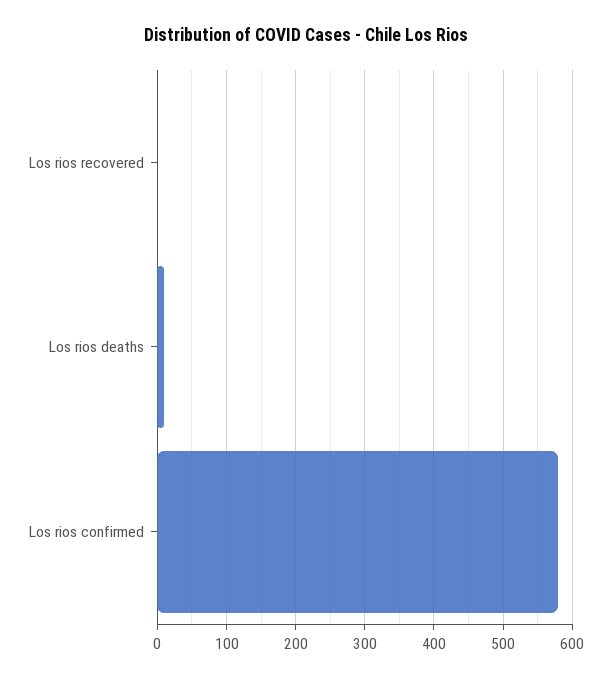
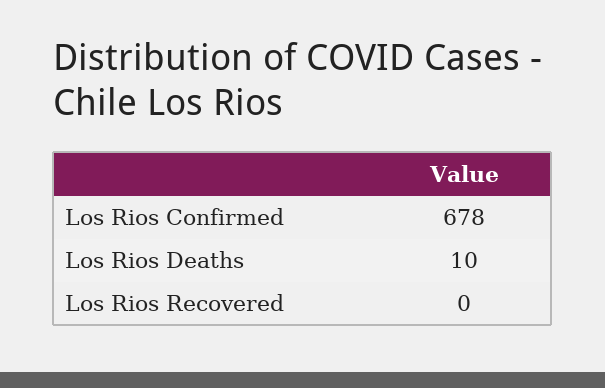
  {
    "Los rios recovered": 0,
    "Los rios deaths": 10,
-   "Los rios confirmed": 580
+   "Los rios confirmed": 678
  }

